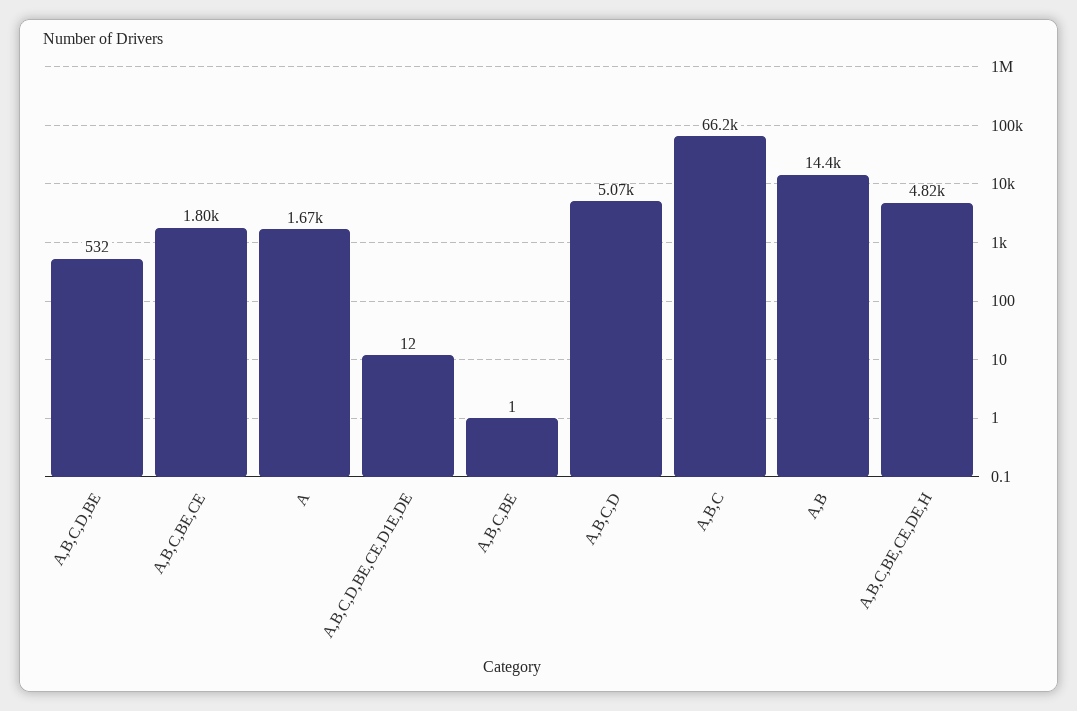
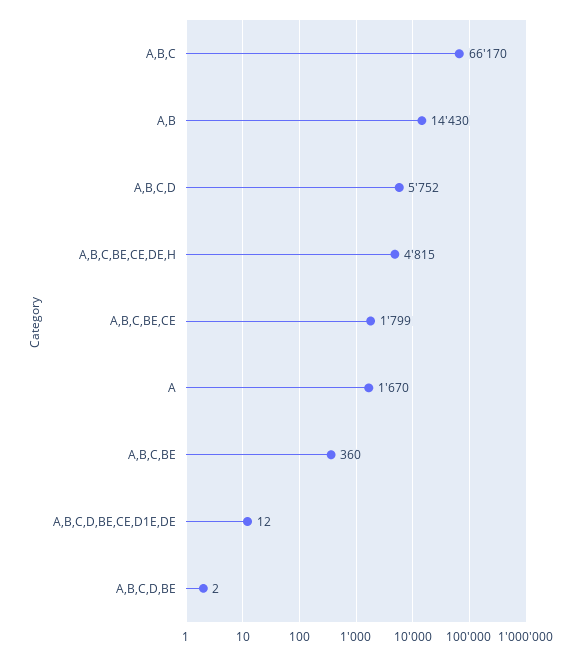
  {
-   "A,B,C,D,BE": 532,
+   "A,B,C,D,BE": 2,
    "A,B,C,BE,CE": 1799,
    "A": 1670,
    "A,B,C,D,BE,CE,D1E,DE": 12,
-   "A,B,C,BE": 1,
+   "A,B,C,BE": 360,
-   "A,B,C,D": 5070,
+   "A,B,C,D": 5752,
    "A,B,C": 66170,
    "A,B": 14430,
    "A,B,C,BE,CE,DE,H": 4815
  }

